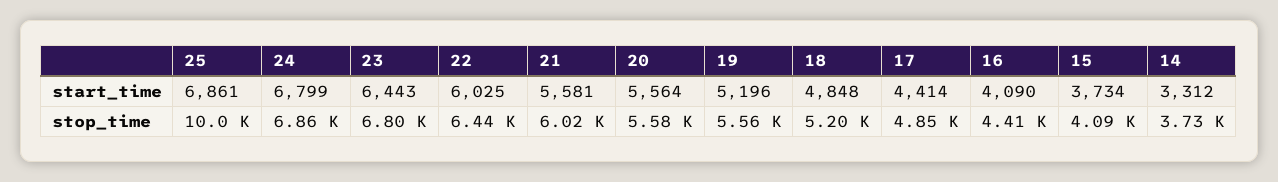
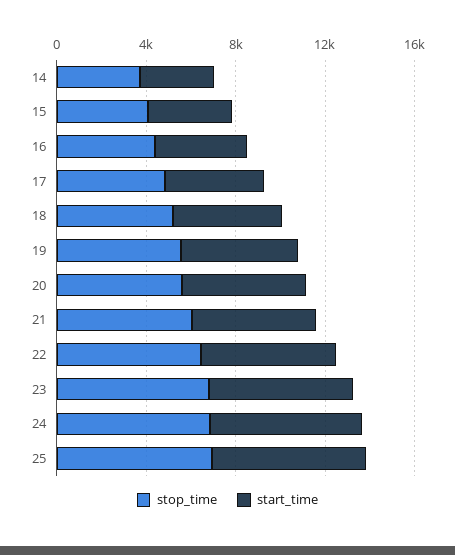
  {
    "start_time": {
      "25": 6861,
      "24": 6799,
      "23": 6443,
      "22": 6025,
      "21": 5581,
      "20": 5564,
      "19": 5196,
      "18": 4848,
      "17": 4414,
      "16": 4090,
      "15": 3734,
      "14": 3312
    },
    "stop_time": {
-     "25": 10000,
+     "25": 7000,
      "24": 6860,
      "23": 6800,
      "22": 6440,
      "21": 6020,
      "20": 5580,
      "19": 5560,
      "18": 5200,
      "17": 4850,
      "16": 4410,
      "15": 4090,
      "14": 3730
    }
  }

